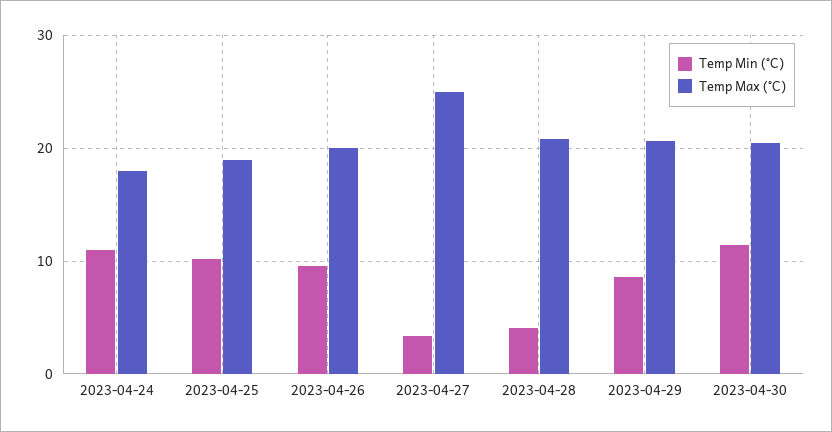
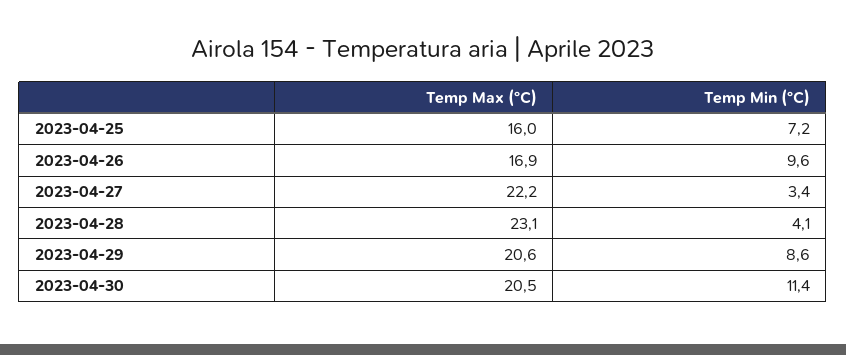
  {
    "Temp Min (°C)": {
-     "2023-04-24": 11,
-     "2023-04-25": 10,
+     "2023-04-25": 7.2,
      "2023-04-26": 9.6,
      "2023-04-27": 3.4,
      "2023-04-28": 4.1,
      "2023-04-29": 8.6,
      "2023-04-30": 11.4
    },
    "Temp Max (°C)": {
-     "2023-04-24": 18,
-     "2023-04-25": 19,
+     "2023-04-25": 16,
-     "2023-04-26": 20,
+     "2023-04-26": 16.9,
-     "2023-04-27": 25,
+     "2023-04-27": 22.2,
-     "2023-04-28": 21,
+     "2023-04-28": 23.1,
      "2023-04-29": 20.6,
      "2023-04-30": 20.5
    }
  }

